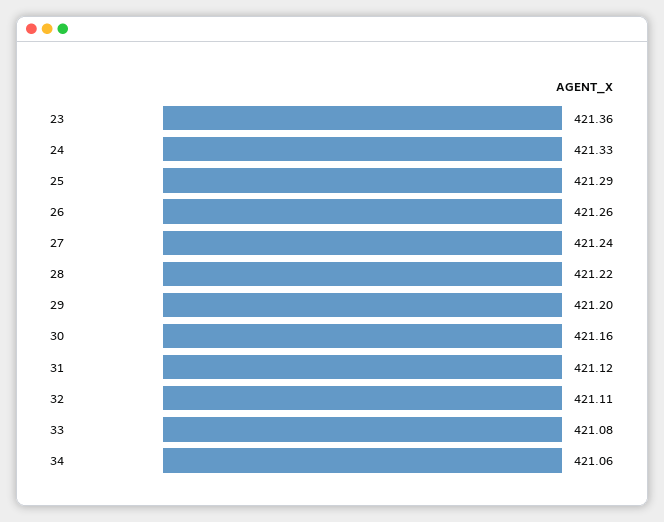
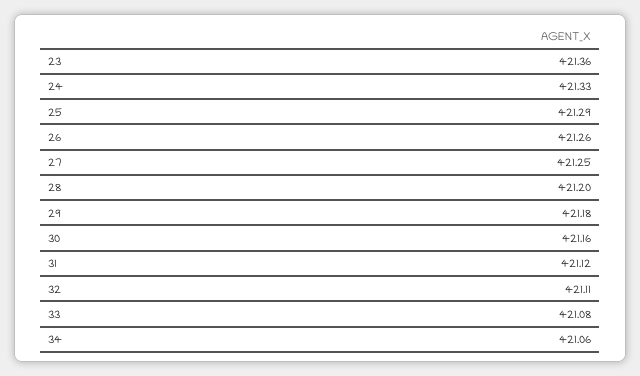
  {
    "23": 421.36,
    "24": 421.33,
    "25": 421.29,
    "26": 421.26,
-   "27": 421.24,
+   "27": 421.25,
-   "28": 421.22,
+   "28": 421.2,
-   "29": 421.2,
+   "29": 421.18,
    "30": 421.16,
    "31": 421.12,
    "32": 421.11,
    "33": 421.08,
    "34": 421.06
  }

